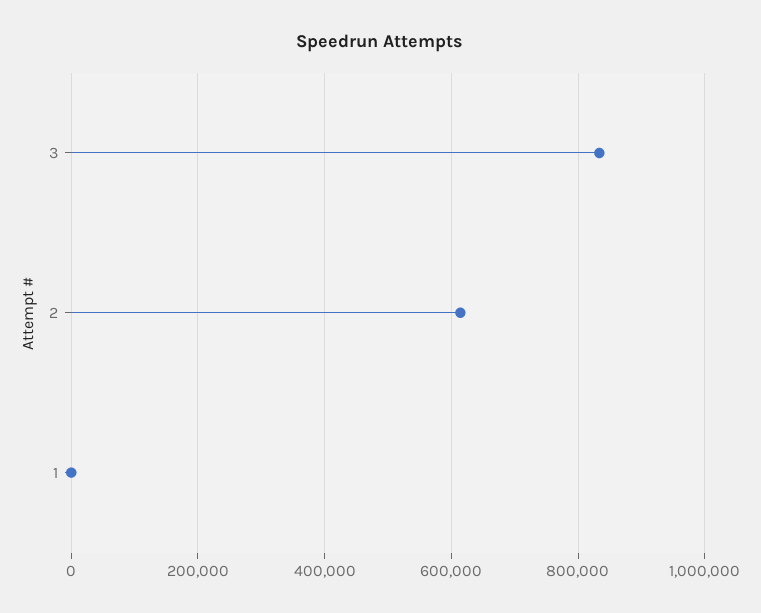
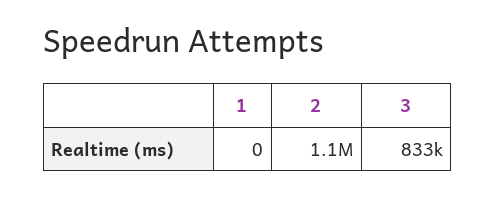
  {
    "3": 833000,
-   "2": 620000,
+   "2": 1100000,
    "1": 0
  }

